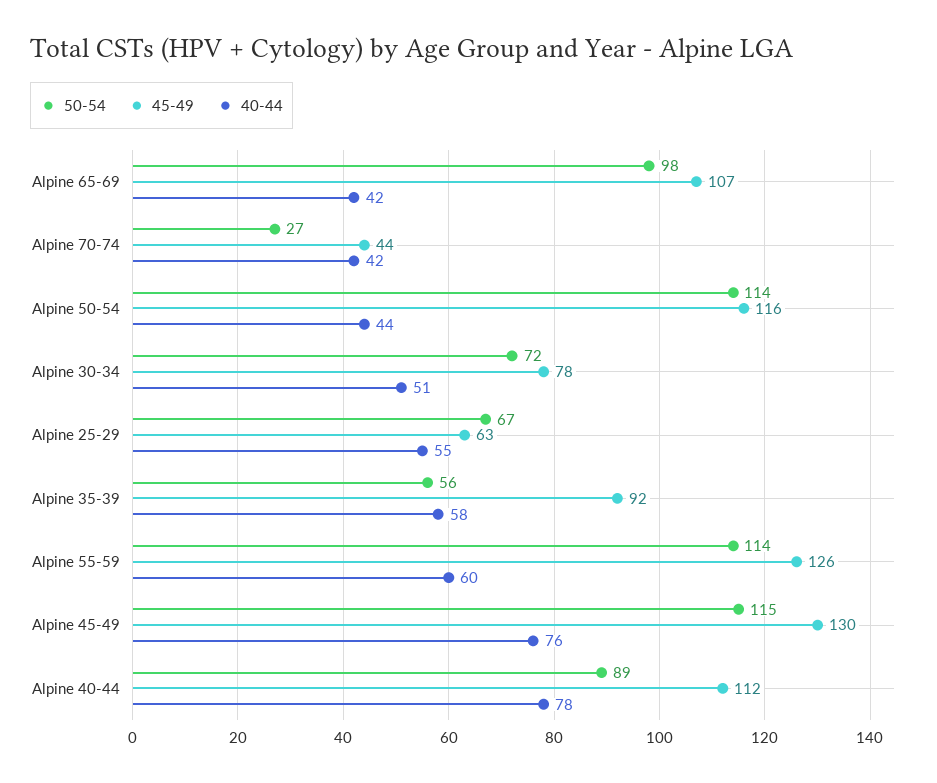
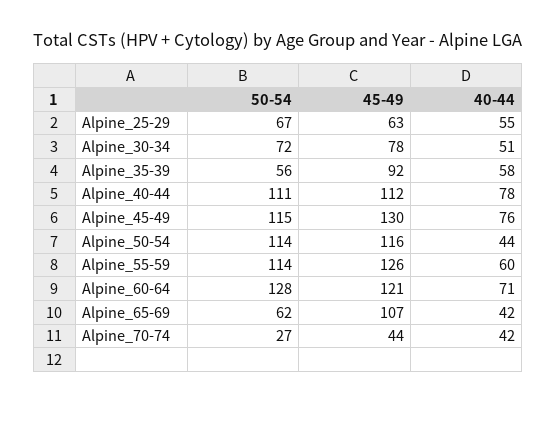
  {
    "50-54": {
-     "Alpine 65-69": 98,
+     "Alpine 65-69": 62,
      "Alpine 70-74": 27,
      "Alpine 50-54": 114,
      "Alpine 30-34": 72,
      "Alpine 25-29": 67,
      "Alpine 35-39": 56,
      "Alpine 55-59": 114,
      "Alpine 45-49": 115,
-     "Alpine 40-44": 89
+     "Alpine 40-44": 111,
+     "Alpine_60-64": 128
    },
    "45-49": {
      "Alpine 65-69": 107,
      "Alpine 70-74": 44,
      "Alpine 50-54": 116,
      "Alpine 30-34": 78,
      "Alpine 25-29": 63,
      "Alpine 35-39": 92,
      "Alpine 55-59": 126,
      "Alpine 45-49": 130,
-     "Alpine 40-44": 112
+     "Alpine 40-44": 112,
+     "Alpine_60-64": 121
    },
    "40-44": {
      "Alpine 65-69": 42,
      "Alpine 70-74": 42,
      "Alpine 50-54": 44,
      "Alpine 30-34": 51,
      "Alpine 25-29": 55,
      "Alpine 35-39": 58,
      "Alpine 55-59": 60,
      "Alpine 45-49": 76,
-     "Alpine 40-44": 78
+     "Alpine 40-44": 78,
+     "Alpine_60-64": 71
    }
  }

